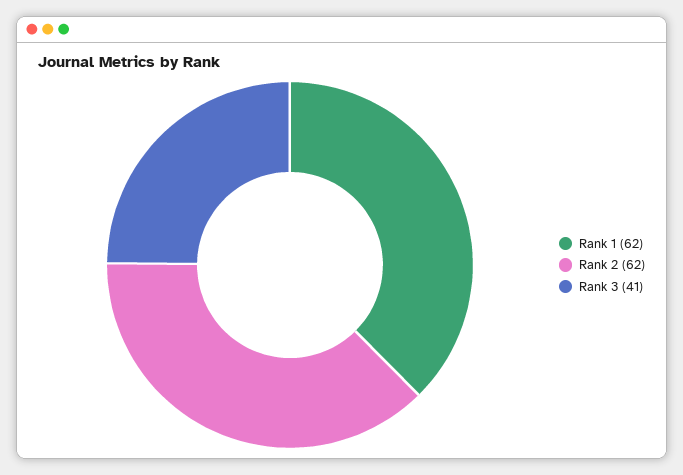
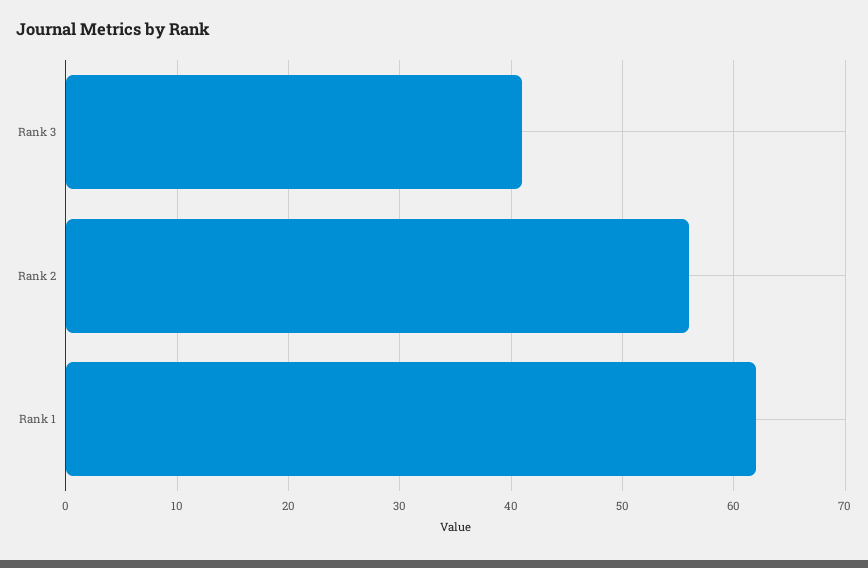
  {
    "Rank 1": 62,
-   "Rank 2": 62,
+   "Rank 2": 56,
    "Rank 3": 41
  }

